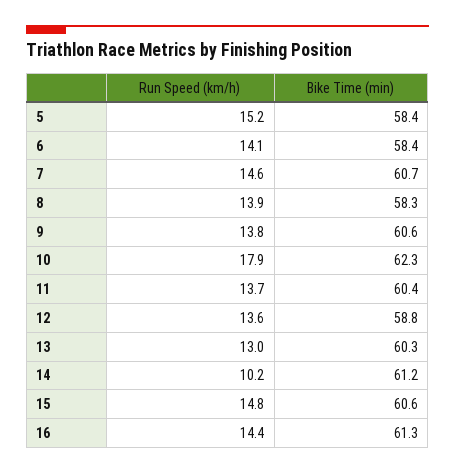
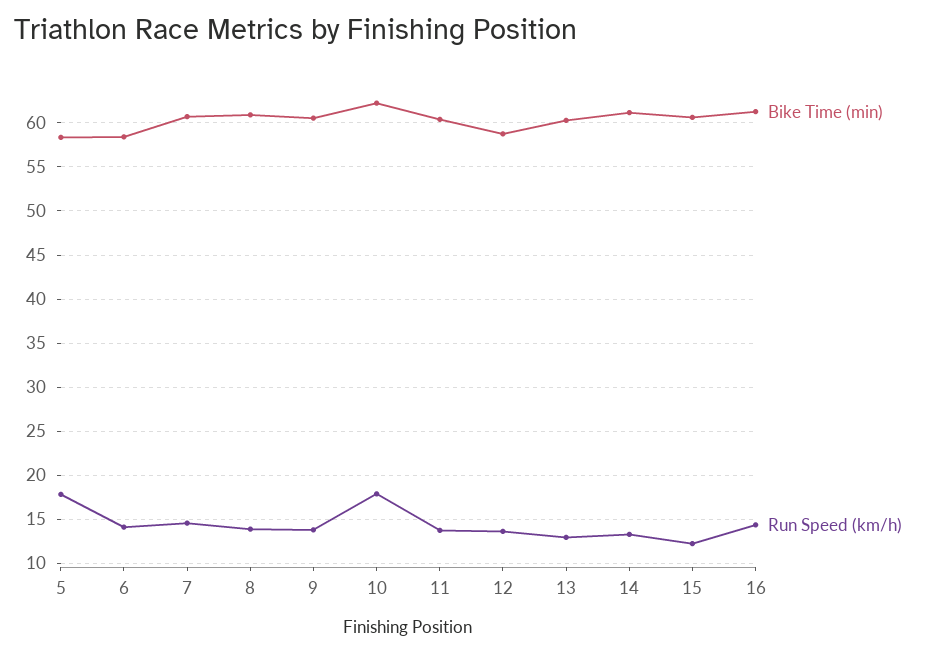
  {
    "Run Speed (km/h)": {
-     "5": 15.2,
+     "5": 18,
      "6": 14.1,
      "7": 14.6,
      "8": 13.9,
      "9": 13.8,
      "10": 17.9,
      "11": 13.7,
      "12": 13.6,
      "13": 13,
-     "14": 10.2,
+     "14": 13,
-     "15": 14.8,
+     "15": 12,
      "16": 14.4
    },
    "Bike Time (min)": {
      "5": 58.4,
      "6": 58.4,
      "7": 60.7,
-     "8": 58.3,
+     "8": 61,
      "9": 60.6,
      "10": 62.3,
      "11": 60.4,
      "12": 58.8,
      "13": 60.3,
      "14": 61.2,
      "15": 60.6,
      "16": 61.3
    }
  }

